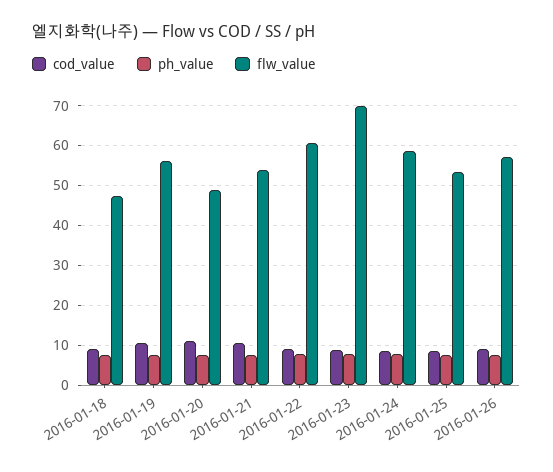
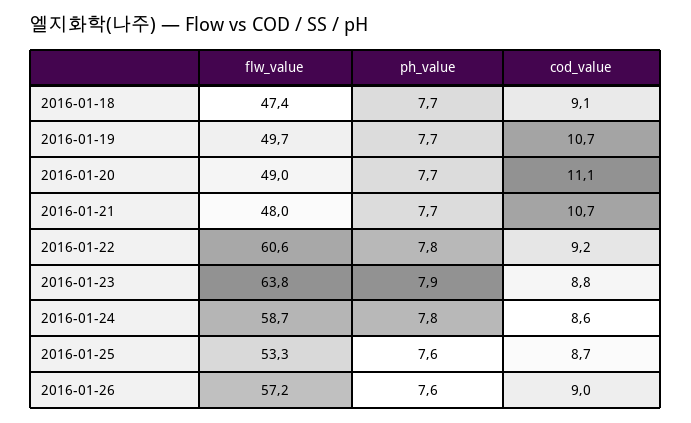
  {
    "cod_value": {
      "2016-01-18": 9.1,
      "2016-01-19": 10.7,
      "2016-01-20": 11.1,
      "2016-01-21": 10.7,
      "2016-01-22": 9.2,
      "2016-01-23": 8.8,
      "2016-01-24": 8.6,
      "2016-01-25": 8.7,
      "2016-01-26": 9
    },
    "ph_value": {
      "2016-01-18": 7.7,
      "2016-01-19": 7.7,
      "2016-01-20": 7.7,
      "2016-01-21": 7.7,
      "2016-01-22": 7.8,
      "2016-01-23": 7.9,
      "2016-01-24": 7.8,
      "2016-01-25": 7.6,
      "2016-01-26": 7.6
    },
    "flw_value": {
      "2016-01-18": 47.4,
-     "2016-01-19": 56,
+     "2016-01-19": 49.7,
      "2016-01-20": 49,
-     "2016-01-21": 54,
+     "2016-01-21": 48,
      "2016-01-22": 60.6,
-     "2016-01-23": 70,
+     "2016-01-23": 63.8,
      "2016-01-24": 58.7,
      "2016-01-25": 53.3,
      "2016-01-26": 57.2
    }
  }

